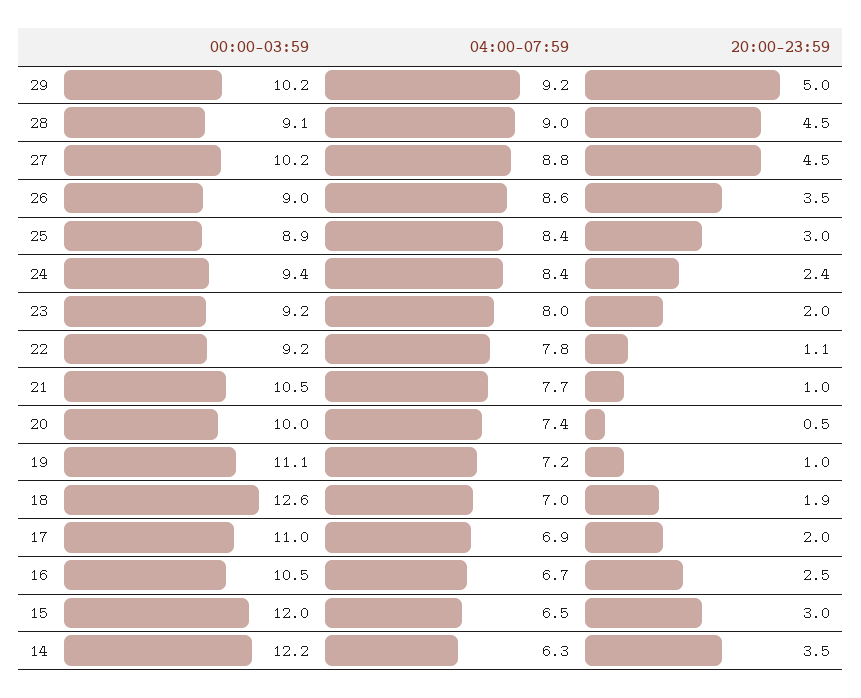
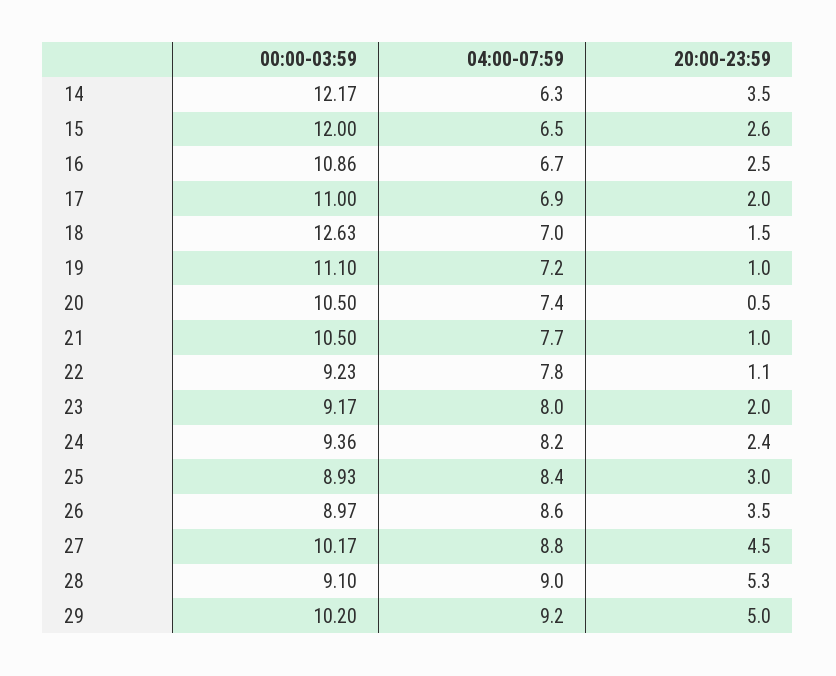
  {
    "00:00-03:59": {
      "29": 10.2,
      "28": 9.1,
      "27": 10.17,
      "26": 8.97,
      "25": 8.93,
      "24": 9.36,
      "23": 9.17,
      "22": 9.23,
      "21": 10.5,
-     "20": 10,
+     "20": 10.5,
      "19": 11.1,
      "18": 12.63,
      "17": 11,
-     "16": 10.5,
+     "16": 10.86,
      "15": 12,
      "14": 12.17
    },
    "04:00-07:59": {
      "29": 9.2,
      "28": 9,
      "27": 8.8,
      "26": 8.6,
      "25": 8.4,
-     "24": 8.4,
+     "24": 8.2,
      "23": 8,
      "22": 7.8,
      "21": 7.7,
      "20": 7.4,
      "19": 7.2,
      "18": 7,
      "17": 6.9,
      "16": 6.7,
      "15": 6.5,
      "14": 6.3
    },
    "20:00-23:59": {
      "29": 5,
-     "28": 4.5,
+     "28": 5.3,
      "27": 4.5,
      "26": 3.5,
      "25": 3,
      "24": 2.4,
      "23": 2,
      "22": 1.1,
      "21": 1,
      "20": 0.5,
      "19": 1,
-     "18": 1.9,
+     "18": 1.5,
      "17": 2,
      "16": 2.5,
-     "15": 3,
+     "15": 2.6,
      "14": 3.5
    }
  }

